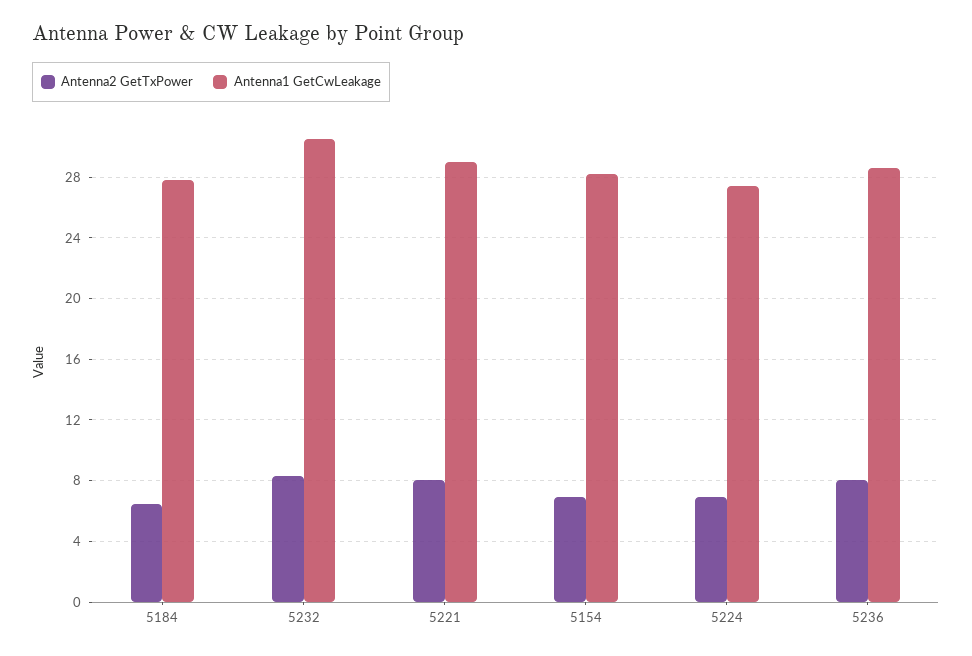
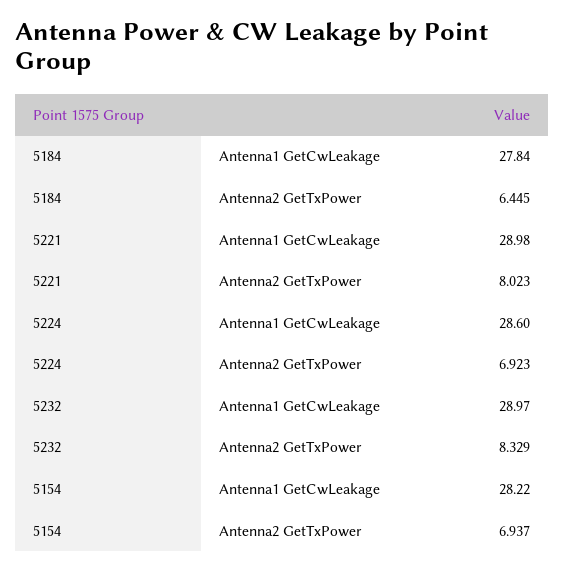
  {
    "Antenna2 GetTxPower": {
      "5184": 6.445,
      "5232": 8.329,
      "5221": 8.023,
      "5154": 6.937,
-     "5224": 6.923,
+     "5224": 6.923
-     "5236": 8
    },
    "Antenna1 GetCwLeakage": {
      "5184": 27.84,
-     "5232": 30.5,
+     "5232": 28.97,
      "5221": 28.98,
      "5154": 28.22,
-     "5224": 27.5,
+     "5224": 28.6
-     "5236": 28.5
    }
  }

